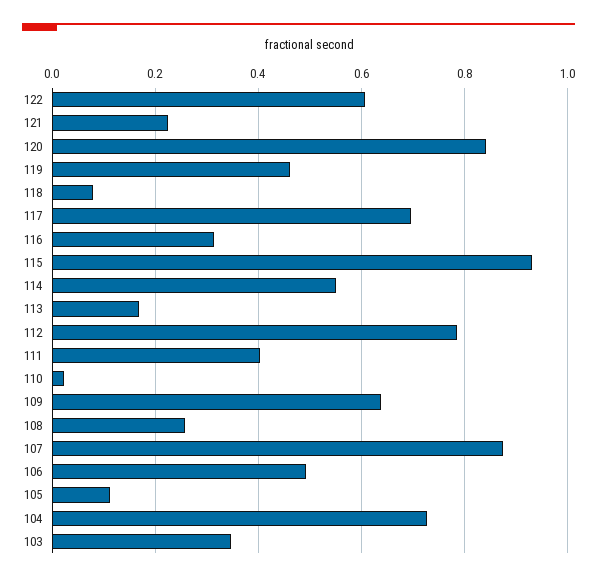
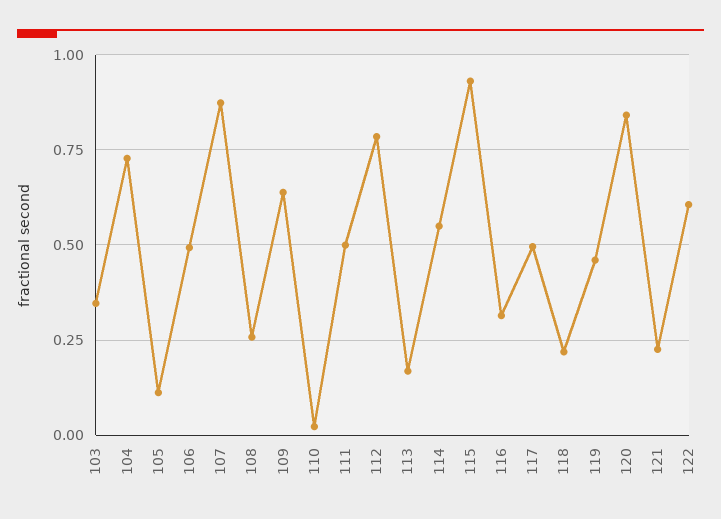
  {
    "122": 0.6,
    "121": 0.22,
    "120": 0.84,
    "119": 0.46,
-   "118": 0.08,
+   "118": 0.225,
-   "117": 0.7,
+   "117": 0.5,
    "116": 0.32,
    "115": 0.94,
    "114": 0.54,
    "113": 0.16,
    "112": 0.78,
-   "111": 0.4,
+   "111": 0.5,
    "110": 0.02,
    "109": 0.64,
    "108": 0.26,
    "107": 0.88,
    "106": 0.5,
    "105": 0.12,
    "104": 0.72,
    "103": 0.34
  }

